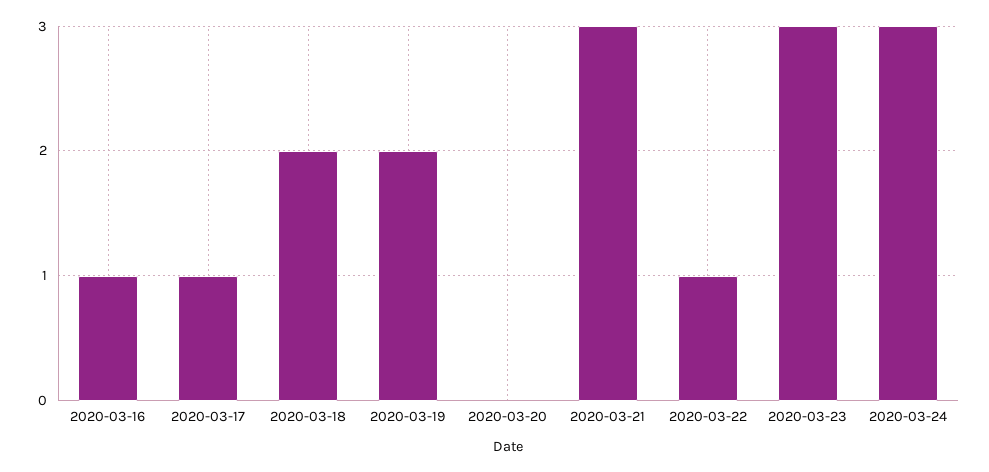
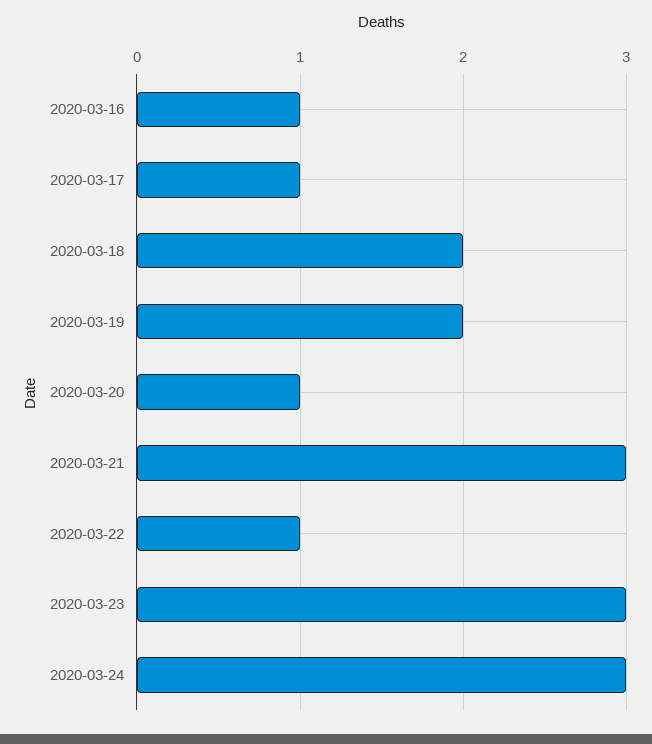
  {
    "2020-03-16": 1,
    "2020-03-17": 1,
    "2020-03-18": 2,
    "2020-03-19": 2,
-   "2020-03-20": 0,
+   "2020-03-20": 1,
    "2020-03-21": 3,
    "2020-03-22": 1,
    "2020-03-23": 3,
    "2020-03-24": 3
  }

